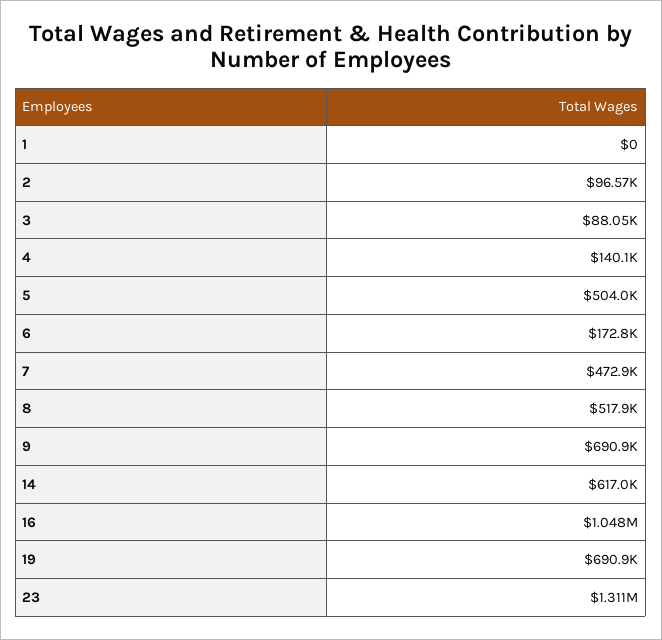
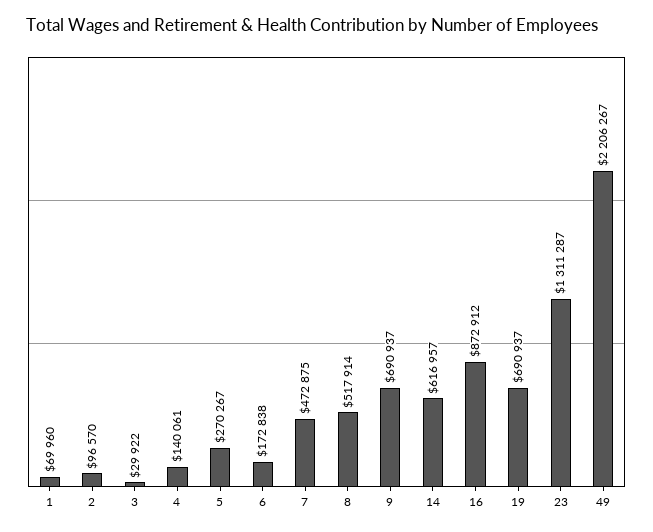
  {
-   "1": 0,
+   "1": 69960,
    "2": 96570,
-   "3": 88050,
+   "3": 29922,
    "4": 140061,
-   "5": 504000,
+   "5": 270267,
    "6": 172838,
    "7": 472875,
    "8": 517914,
    "9": 690937,
    "14": 616957,
-   "16": 1048000,
+   "16": 872912,
    "19": 690937,
-   "23": 1311287
+   "23": 1311287,
+   "49": 2206267
  }

